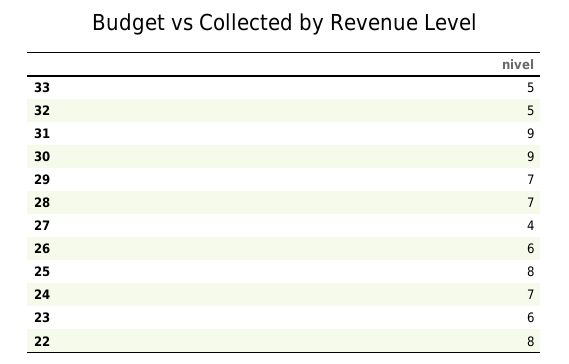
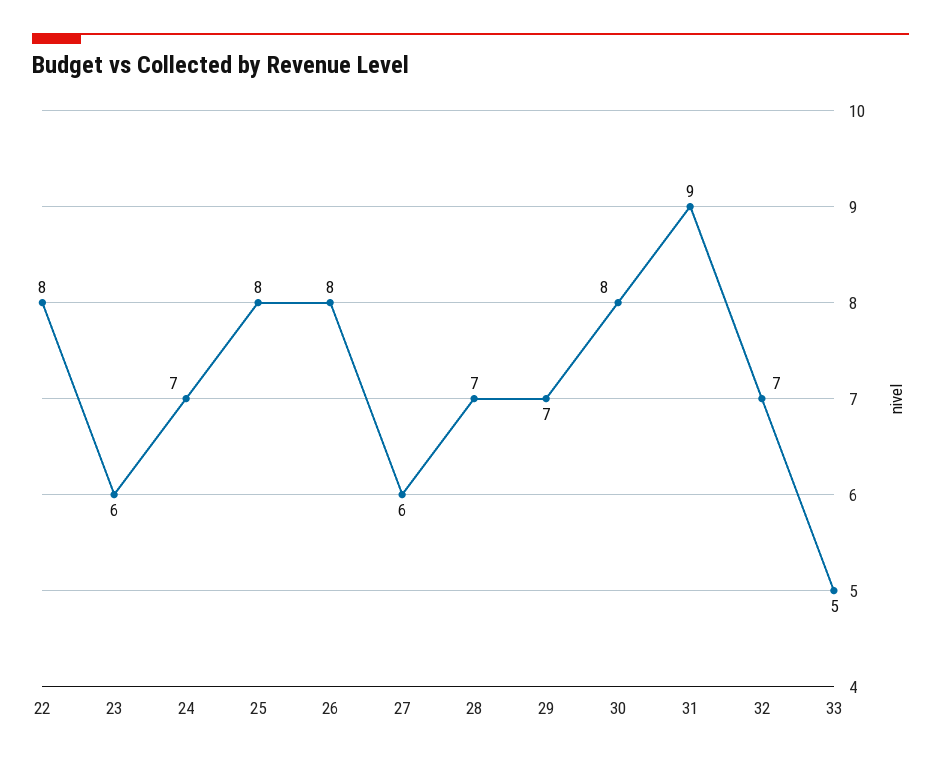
  {
    "33": 5,
-   "32": 5,
+   "32": 7,
    "31": 9,
-   "30": 9,
+   "30": 8,
    "29": 7,
    "28": 7,
-   "27": 4,
+   "27": 6,
-   "26": 6,
+   "26": 8,
    "25": 8,
    "24": 7,
    "23": 6,
    "22": 8
  }

